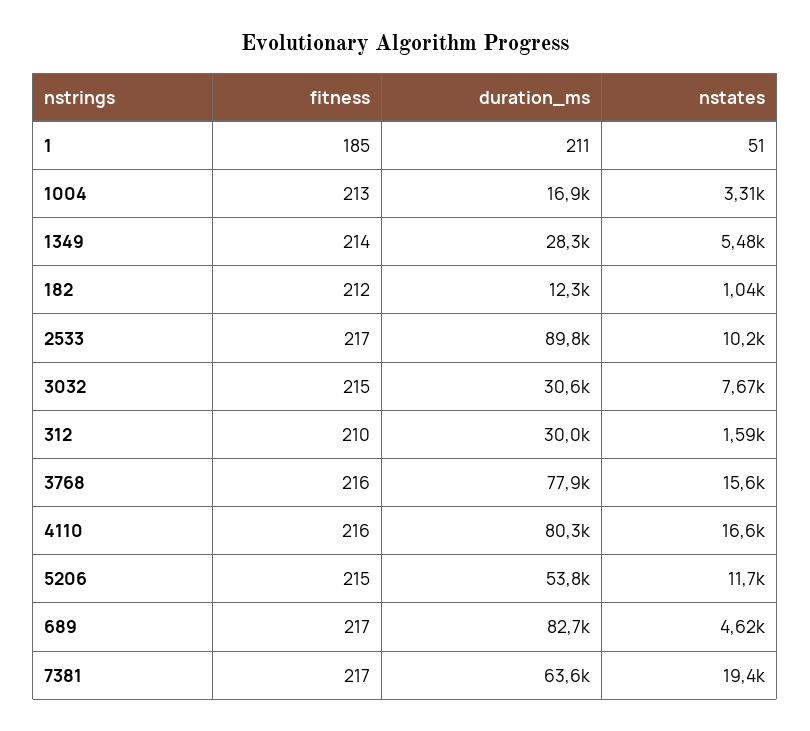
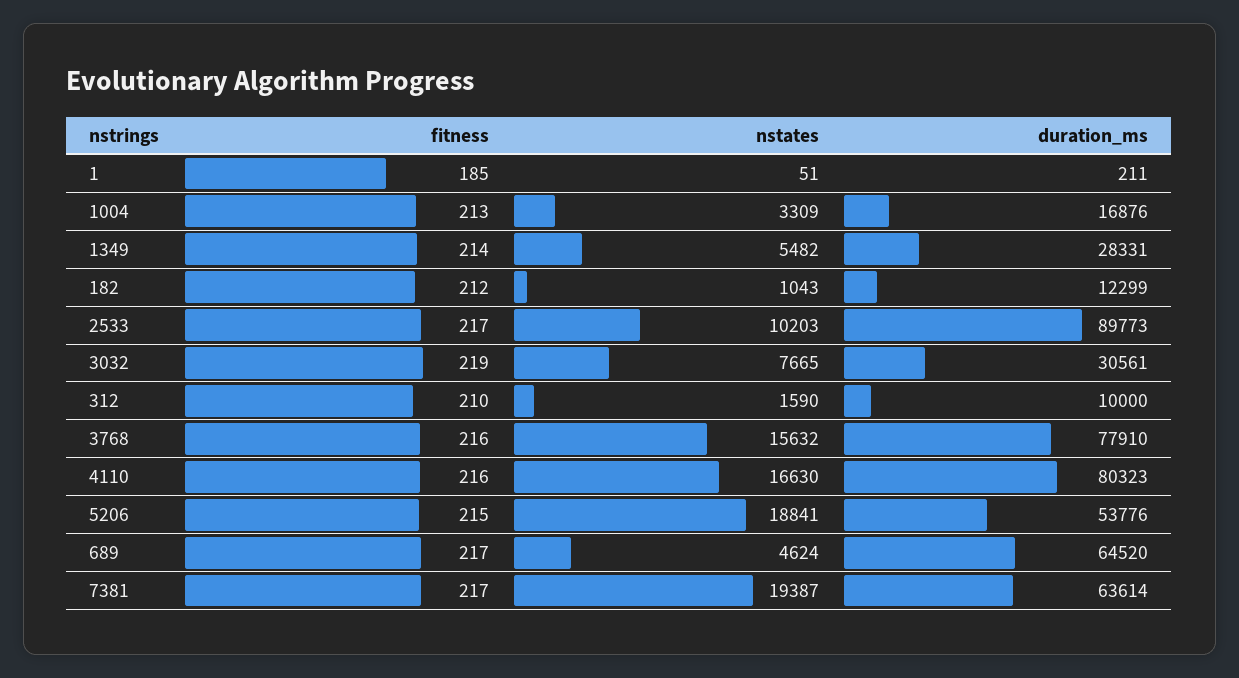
  {
    "fitness": {
      "1": 185,
      "1004": 213,
      "1349": 214,
      "182": 212,
      "2533": 217,
-     "3032": 215,
+     "3032": 219,
      "312": 210,
      "3768": 216,
      "4110": 216,
      "5206": 215,
      "689": 217,
      "7381": 217
    },
    "duration_ms": {
      "1": 211,
      "1004": 16876,
      "1349": 28331,
      "182": 12299,
      "2533": 89773,
      "3032": 30561,
-     "312": 30000,
+     "312": 10000,
      "3768": 77910,
      "4110": 80323,
      "5206": 53776,
-     "689": 82700,
+     "689": 64520,
      "7381": 63614
    },
    "nstates": {
      "1": 51,
      "1004": 3309,
      "1349": 5482,
      "182": 1043,
      "2533": 10203,
      "3032": 7665,
      "312": 1590,
      "3768": 15632,
      "4110": 16630,
-     "5206": 11700,
+     "5206": 18841,
      "689": 4624,
      "7381": 19387
    }
  }

